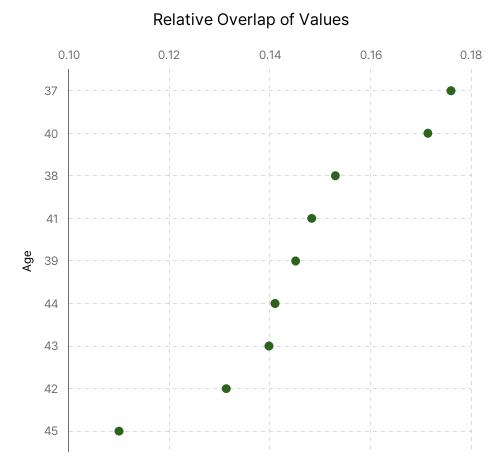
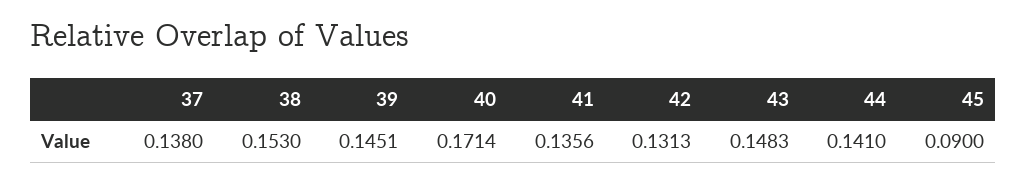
  {
-   "37": 0.176,
+   "37": 0.138,
    "40": 0.1714,
    "38": 0.153,
-   "41": 0.148,
+   "41": 0.1356,
    "39": 0.1451,
    "44": 0.141,
-   "43": 0.14,
+   "43": 0.1483,
    "42": 0.1313,
-   "45": 0.11
+   "45": 0.09
  }

